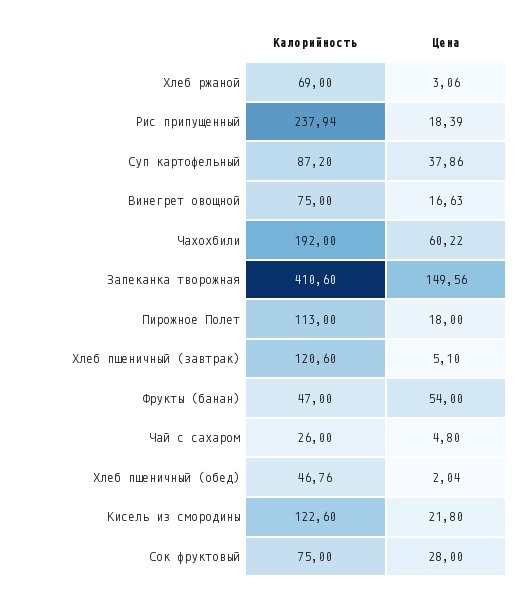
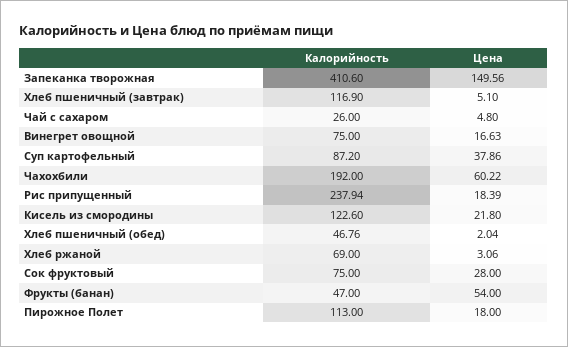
  {
    "Калорийность": {
      "Хлеб ржаной": 69,
      "Рис припущенный": 237.94,
      "Суп картофельный": 87.2,
      "Винегрет овощной": 75,
      "Чахохбили": 192,
      "Запеканка творожная": 410.6,
      "Пирожное Полет": 113,
-     "Хлеб пшеничный (завтрак)": 120.6,
+     "Хлеб пшеничный (завтрак)": 116.9,
      "Фрукты (банан)": 47,
      "Чай с сахаром": 26,
      "Хлеб пшеничный (обед)": 46.76,
      "Кисель из смородины": 122.6,
      "Сок фруктовый": 75
    },
    "Цена": {
      "Хлеб ржаной": 3.06,
      "Рис припущенный": 18.39,
      "Суп картофельный": 37.86,
      "Винегрет овощной": 16.63,
      "Чахохбили": 60.22,
      "Запеканка творожная": 149.56,
      "Пирожное Полет": 18,
      "Хлеб пшеничный (завтрак)": 5.1,
      "Фрукты (банан)": 54,
      "Чай с сахаром": 4.8,
      "Хлеб пшеничный (обед)": 2.04,
      "Кисель из смородины": 21.8,
      "Сок фруктовый": 28
    }
  }

